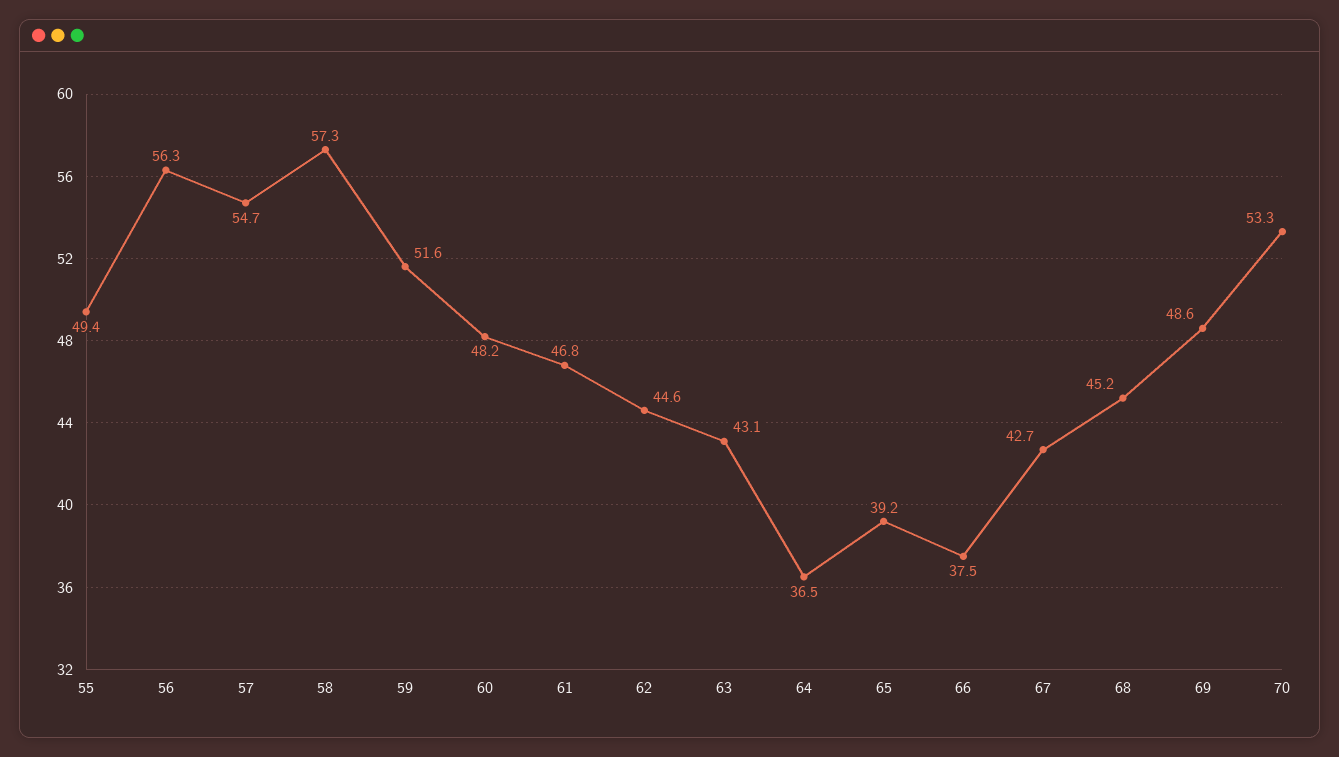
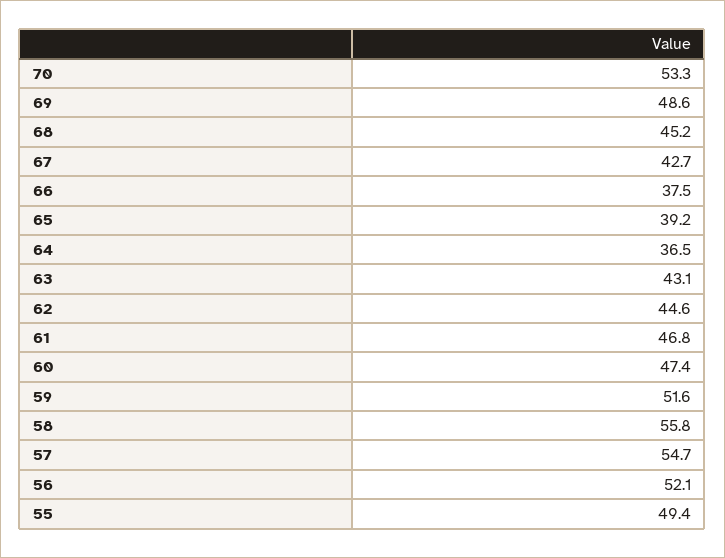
  {
    "55": 49.4,
-   "56": 56.3,
+   "56": 52.1,
    "57": 54.7,
-   "58": 57.3,
+   "58": 55.8,
    "59": 51.6,
-   "60": 48.2,
+   "60": 47.4,
    "61": 46.8,
    "62": 44.6,
    "63": 43.1,
    "64": 36.5,
    "65": 39.2,
    "66": 37.5,
    "67": 42.7,
    "68": 45.2,
    "69": 48.6,
    "70": 53.3
  }

